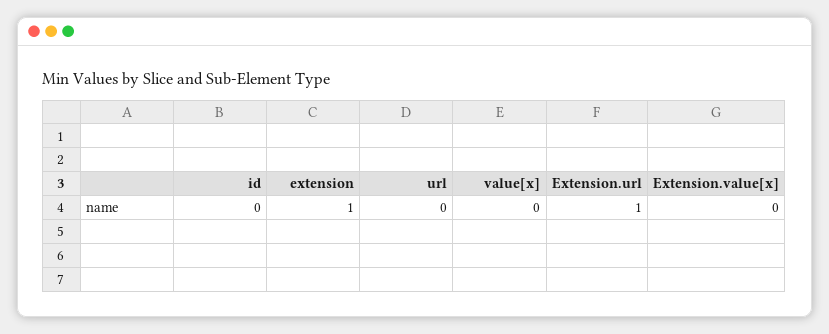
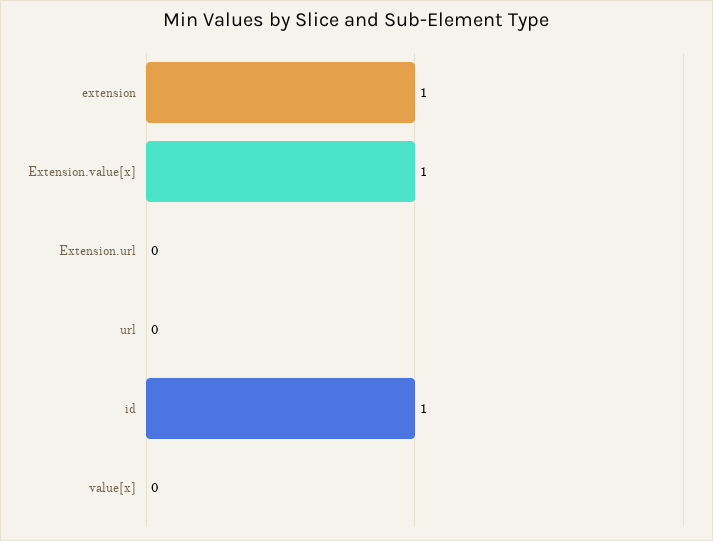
  {
-   "id": 0,
+   "id": 1,
    "extension": 1,
    "url": 0,
    "value[x]": 0,
-   "Extension.url": 1,
+   "Extension.url": 0,
-   "Extension.value[x]": 0
+   "Extension.value[x]": 1
  }

